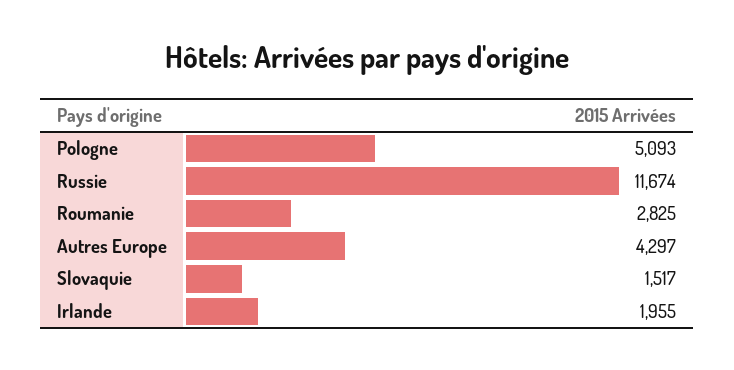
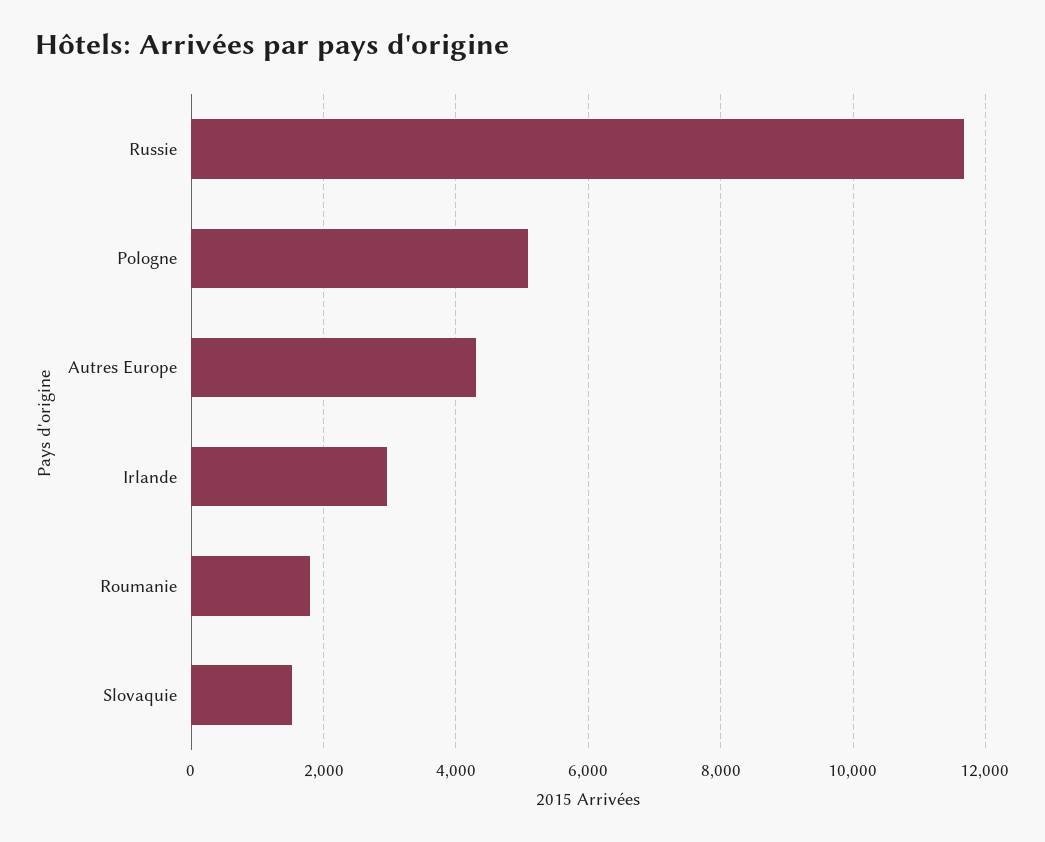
  {
    "Pologne": 5093,
    "Russie": 11674,
-   "Roumanie": 2825,
+   "Roumanie": 1800,
    "Autres Europe": 4297,
    "Slovaquie": 1517,
-   "Irlande": 1955
+   "Irlande": 3000
  }

